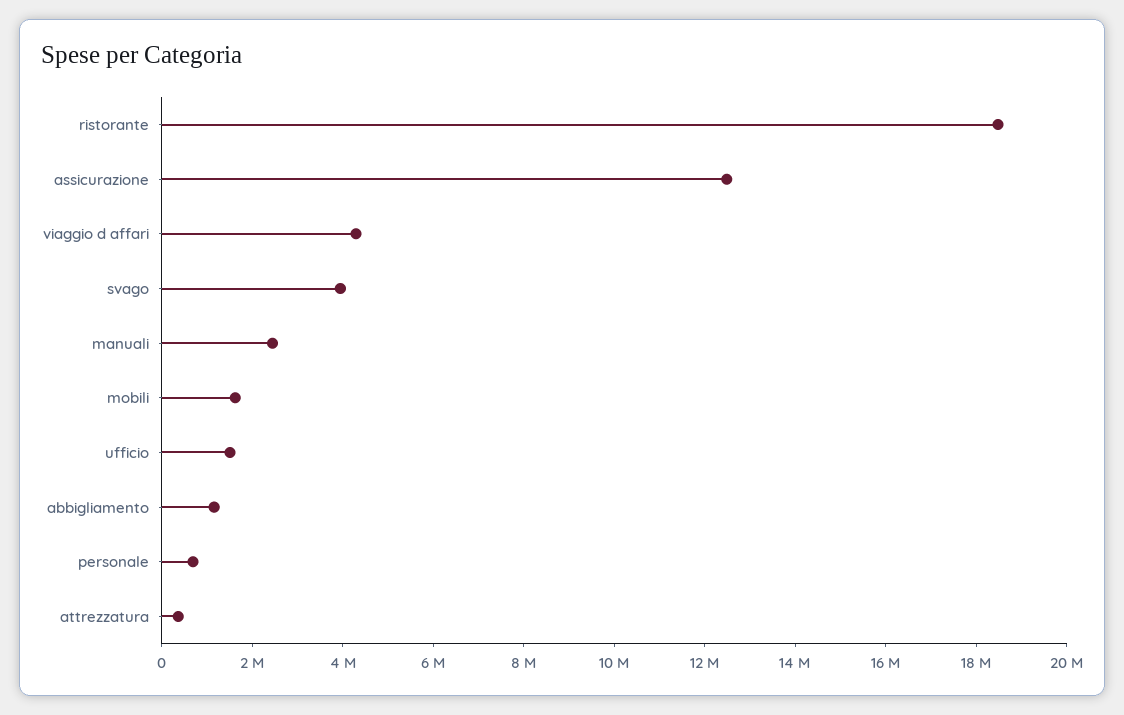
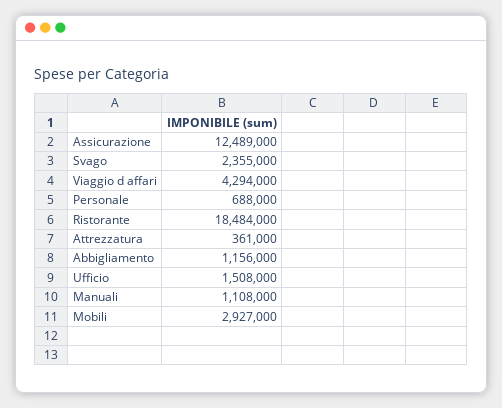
  {
    "ristorante": 18484000,
    "assicurazione": 12489000,
    "viaggio d affari": 4294000,
-   "svago": 4000000,
+   "svago": 2355000,
-   "manuali": 2500000,
+   "manuali": 1108000,
-   "mobili": 1500000,
+   "mobili": 2927000,
    "ufficio": 1508000,
    "abbigliamento": 1156000,
    "personale": 688000,
    "attrezzatura": 361000
  }

